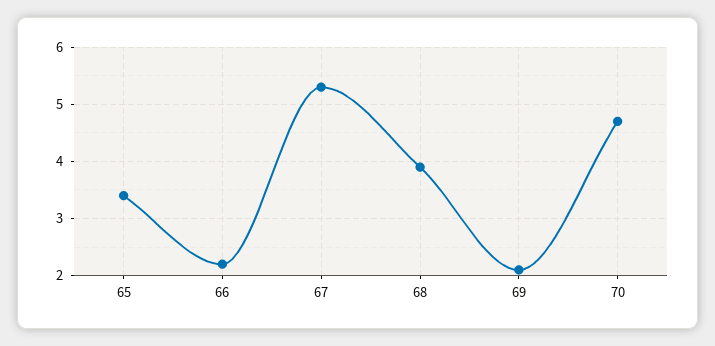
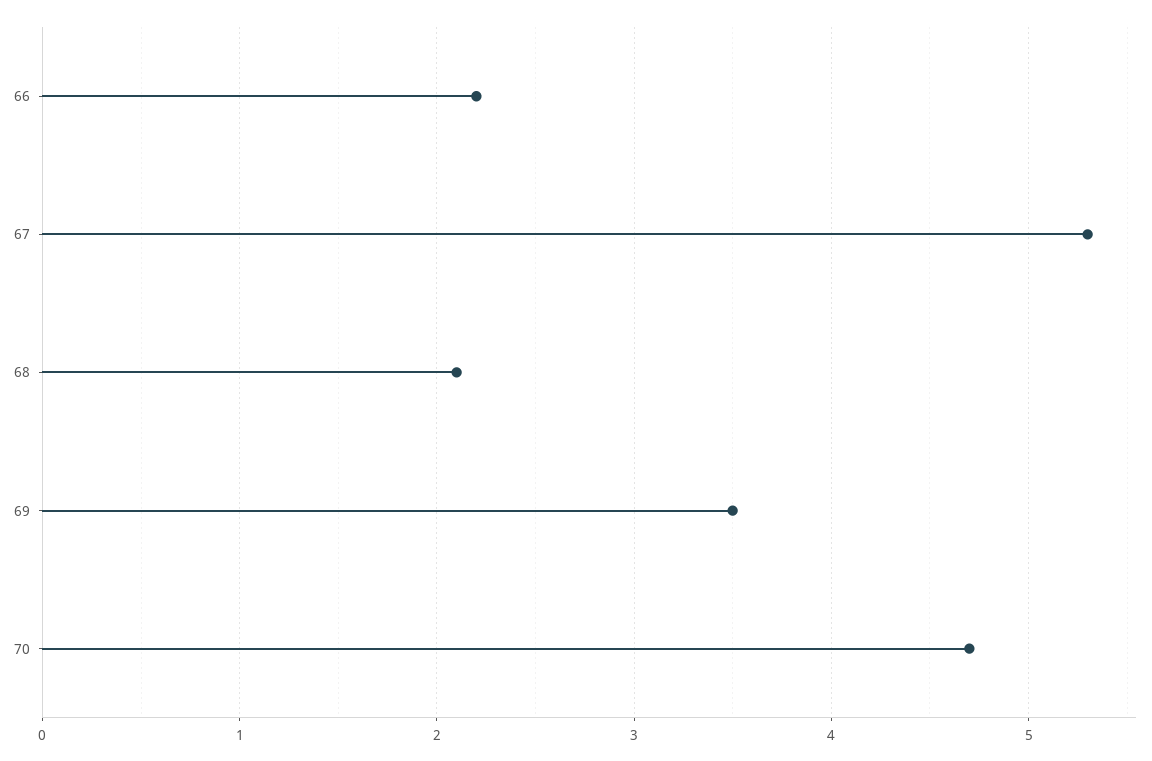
  {
-   "65": 3.5,
    "66": 2.2,
    "67": 5.3,
-   "68": 4,
+   "68": 2.1,
-   "69": 2,
+   "69": 3.5,
    "70": 4.7
  }

